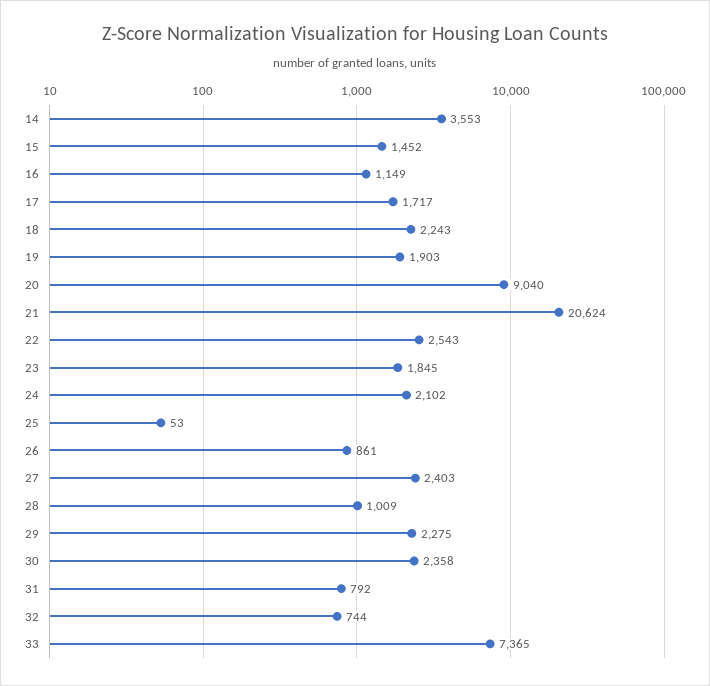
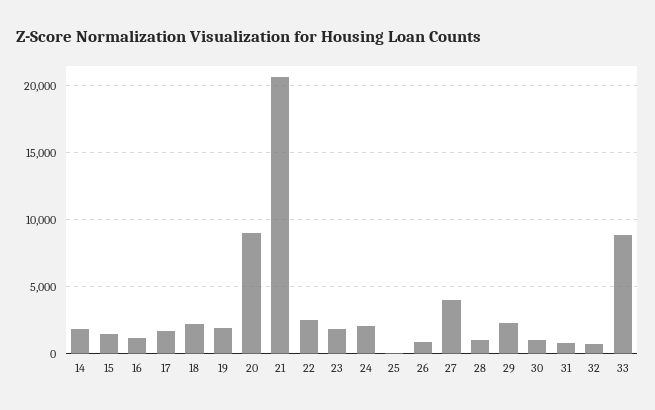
  {
-   "14": 3553,
+   "14": 2000,
    "15": 1452,
    "16": 1149,
    "17": 1717,
    "18": 2243,
    "19": 1903,
    "20": 9040,
    "21": 20624,
    "22": 2543,
    "23": 1845,
    "24": 2102,
    "25": 53,
    "26": 861,
-   "27": 2403,
+   "27": 4000,
    "28": 1009,
    "29": 2275,
-   "30": 2358,
+   "30": 1000,
    "31": 792,
    "32": 744,
-   "33": 7365
+   "33": 9000
  }

